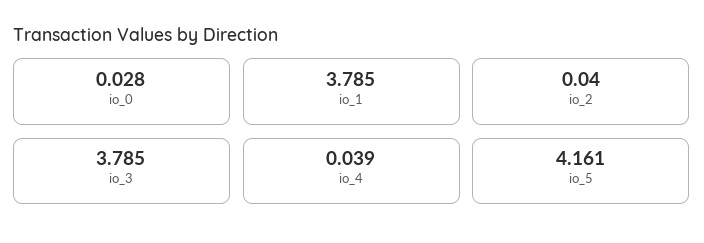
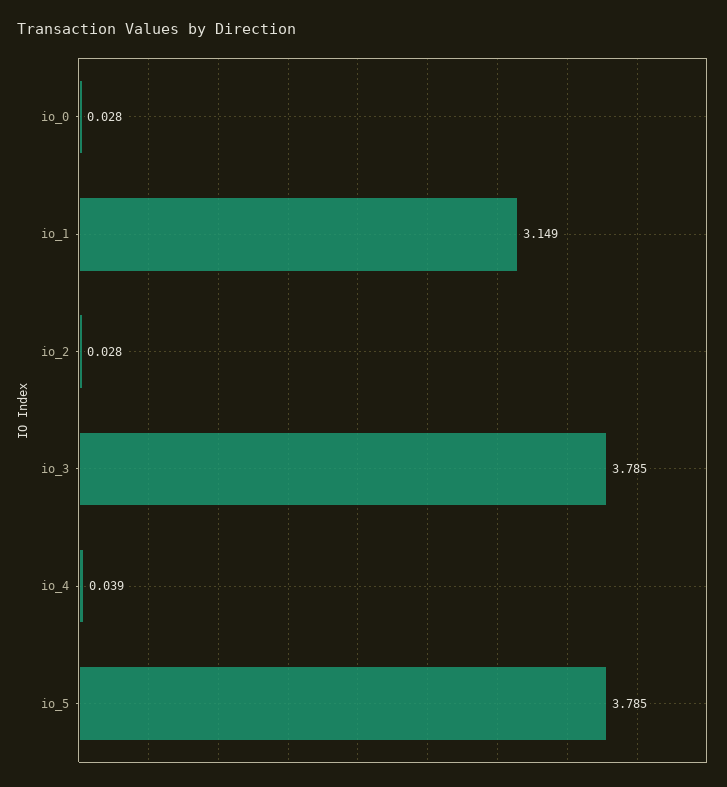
  {
    "io_0": 0.028,
-   "io_1": 3.785,
+   "io_1": 3.149,
-   "io_2": 0.04,
+   "io_2": 0.028,
    "io_3": 3.785,
    "io_4": 0.039,
-   "io_5": 4.161
+   "io_5": 3.785
  }

